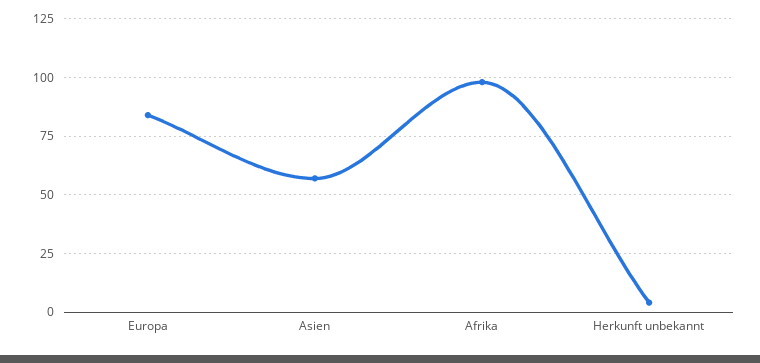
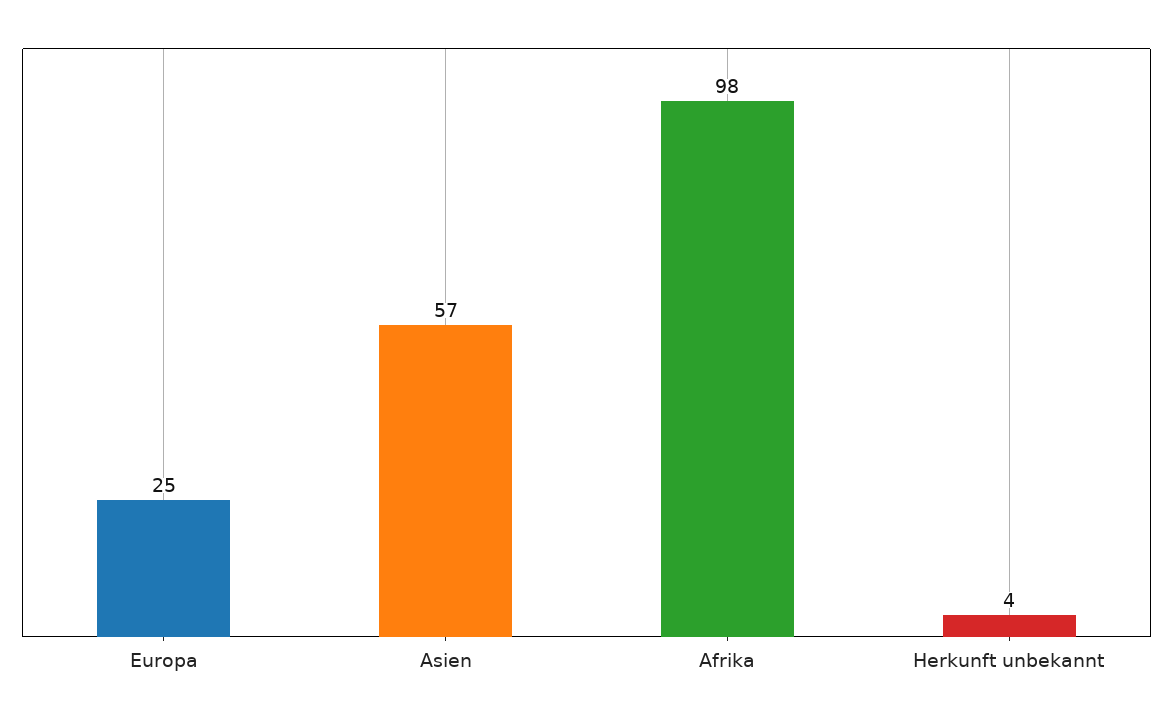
  {
-   "Europa": 85,
+   "Europa": 25,
    "Asien": 57,
    "Afrika": 98,
    "Herkunft unbekannt": 4
  }

